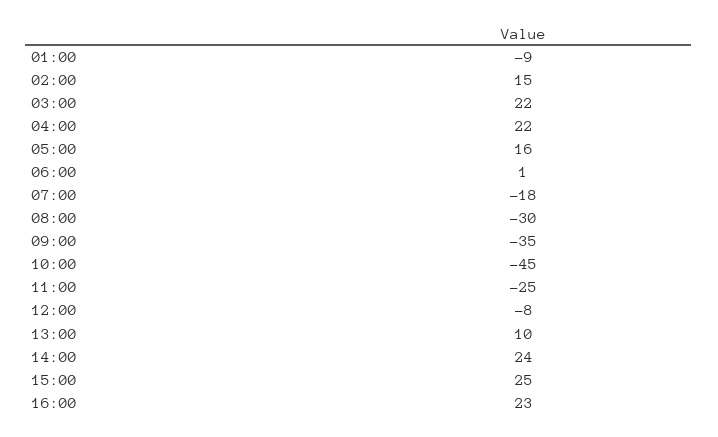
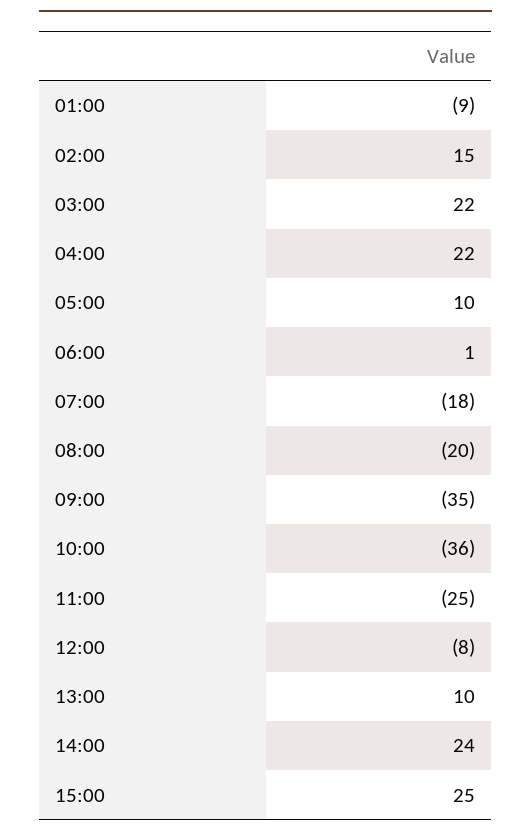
  {
    "01:00": -9,
    "02:00": 15,
    "03:00": 22,
    "04:00": 22,
-   "05:00": 16,
+   "05:00": 10,
    "06:00": 1,
    "07:00": -18,
-   "08:00": -30,
+   "08:00": -20,
    "09:00": -35,
-   "10:00": -45,
+   "10:00": -36,
    "11:00": -25,
    "12:00": -8,
    "13:00": 10,
    "14:00": 24,
-   "15:00": 25,
+   "15:00": 25
-   "16:00": 23
  }

